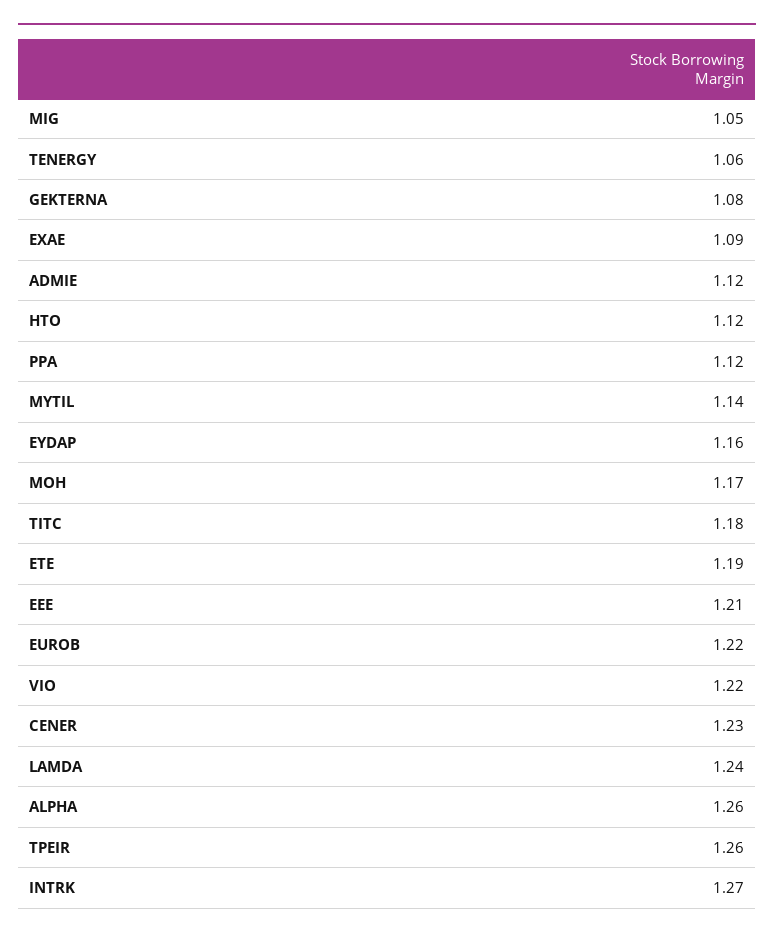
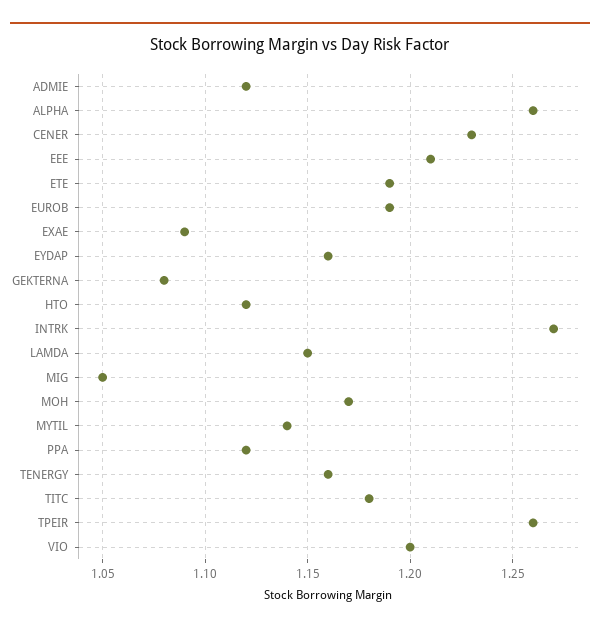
  {
    "MIG": 1.05,
-   "TENERGY": 1.06,
+   "TENERGY": 1.16,
    "GEKTERNA": 1.08,
    "EXAE": 1.09,
    "ADMIE": 1.12,
    "HTO": 1.12,
    "PPA": 1.12,
    "MYTIL": 1.14,
    "EYDAP": 1.16,
    "MOH": 1.17,
    "TITC": 1.18,
    "ETE": 1.19,
    "EEE": 1.21,
-   "EUROB": 1.22,
+   "EUROB": 1.19,
-   "VIO": 1.22,
+   "VIO": 1.2,
    "CENER": 1.23,
-   "LAMDA": 1.24,
+   "LAMDA": 1.15,
    "ALPHA": 1.26,
    "TPEIR": 1.26,
    "INTRK": 1.27
  }

